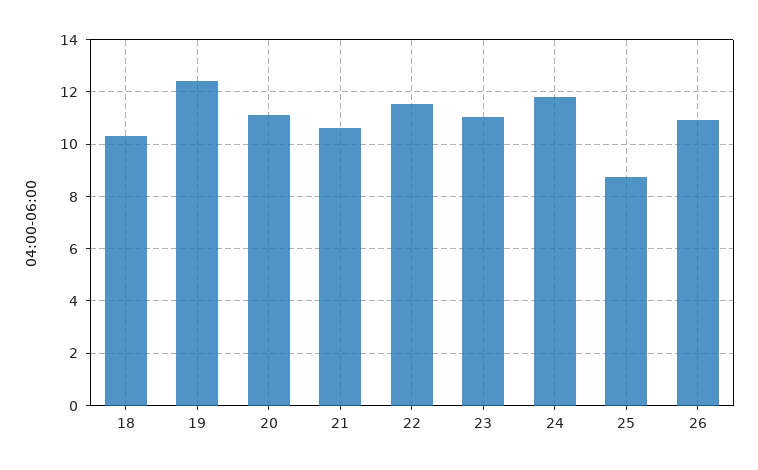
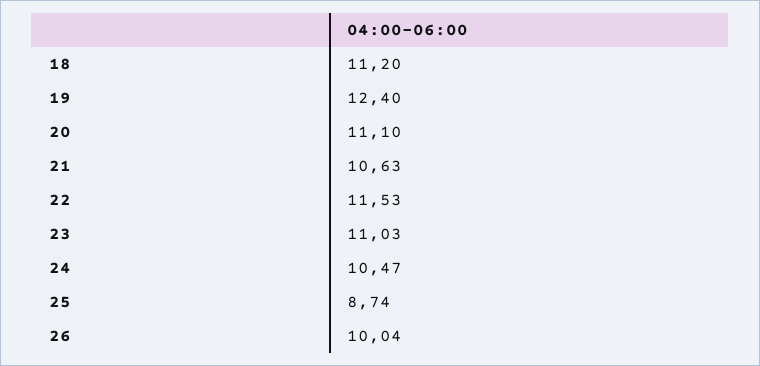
  {
-   "18": 10.25,
+   "18": 11.2,
    "19": 12.4,
    "20": 11.1,
    "21": 10.63,
    "22": 11.53,
    "23": 11.03,
-   "24": 11.75,
+   "24": 10.47,
    "25": 8.74,
-   "26": 11
+   "26": 10.04
  }

